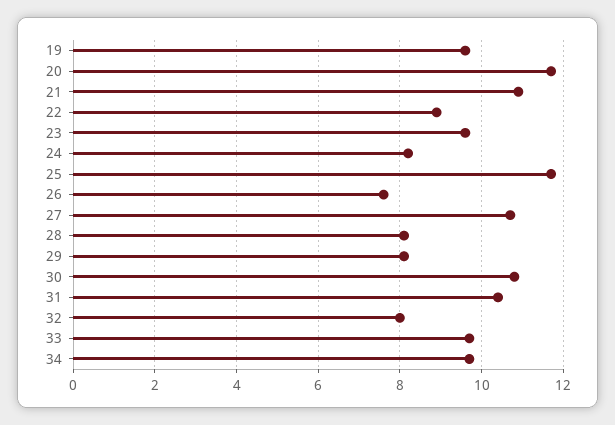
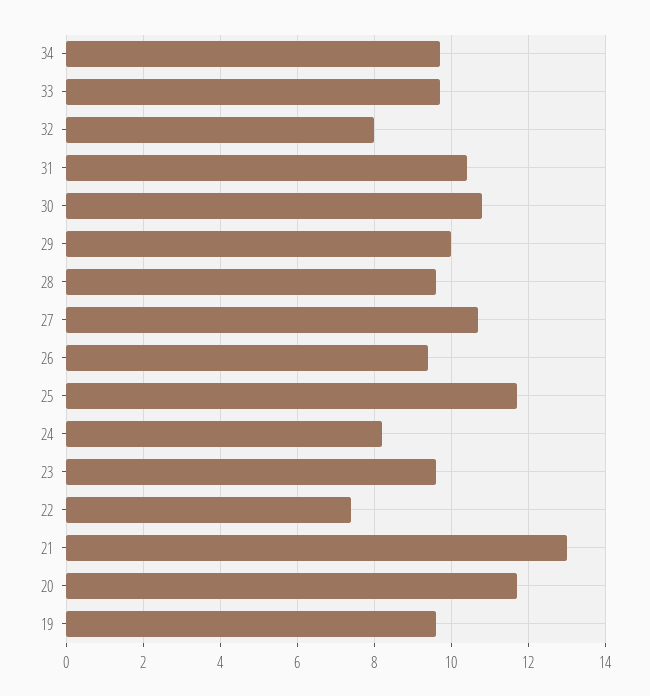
  {
    "19": 9.5,
    "20": 11.5,
-   "21": 11,
+   "21": 13,
-   "22": 9,
+   "22": 7.5,
    "23": 9.5,
    "24": 8,
    "25": 11.5,
-   "26": 7.5,
+   "26": 9.5,
    "27": 10.5,
-   "28": 8,
+   "28": 9.5,
-   "29": 8,
+   "29": 10,
    "30": 11,
    "31": 10.5,
    "32": 8,
    "33": 9.5,
    "34": 9.5
  }

